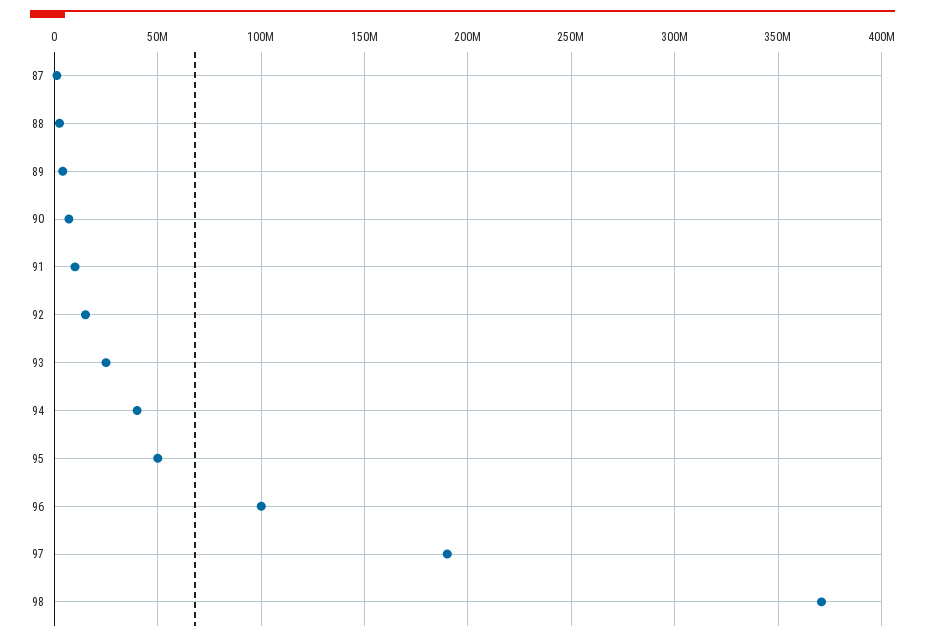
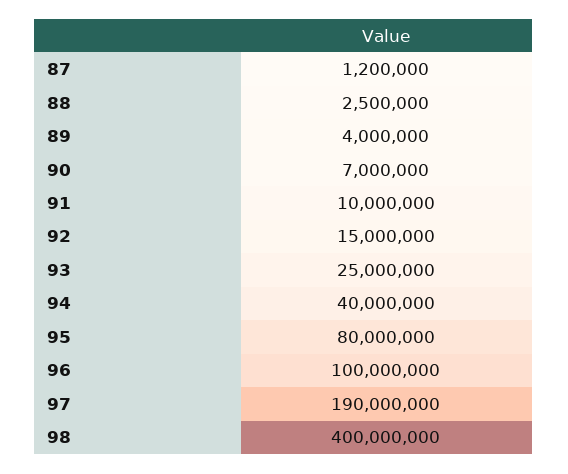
  {
    "87": 1200000,
    "88": 2500000,
    "89": 4000000,
    "90": 7000000,
    "91": 10000000,
    "92": 15000000,
    "93": 25000000,
    "94": 40000000,
-   "95": 50000000,
+   "95": 80000000,
    "96": 100000000,
    "97": 190000000,
-   "98": 370000000
+   "98": 400000000
  }

